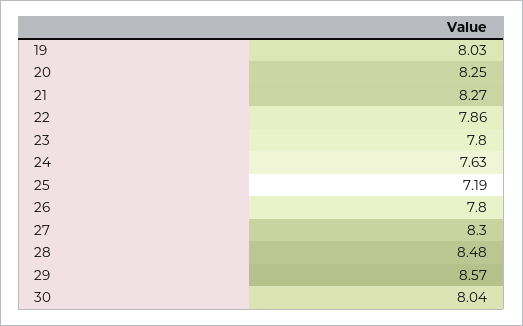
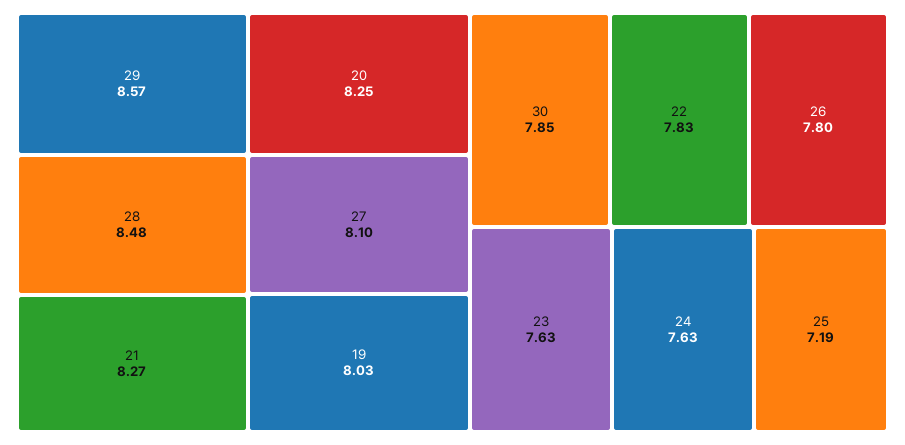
  {
    "19": 8.03,
    "20": 8.25,
    "21": 8.27,
-   "22": 7.86,
+   "22": 7.83,
-   "23": 7.8,
+   "23": 7.63,
    "24": 7.63,
    "25": 7.19,
    "26": 7.8,
-   "27": 8.3,
+   "27": 8.1,
    "28": 8.48,
    "29": 8.57,
-   "30": 8.04
+   "30": 7.85
  }

